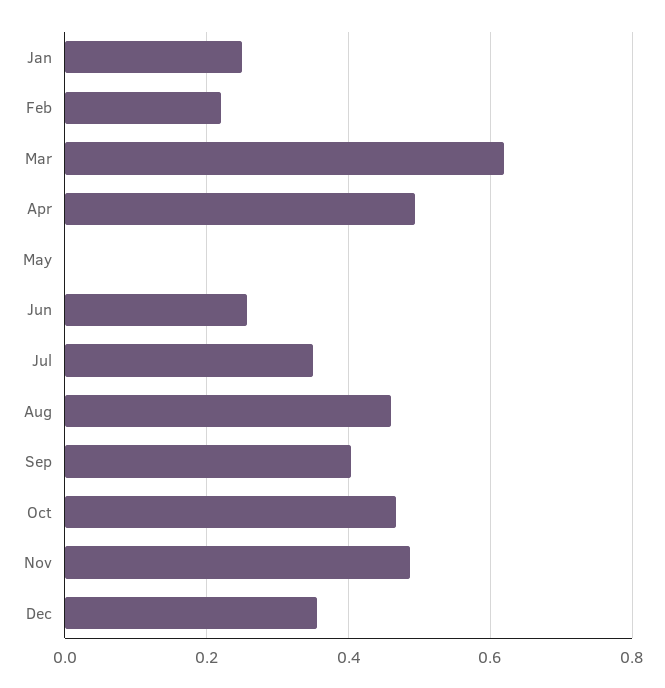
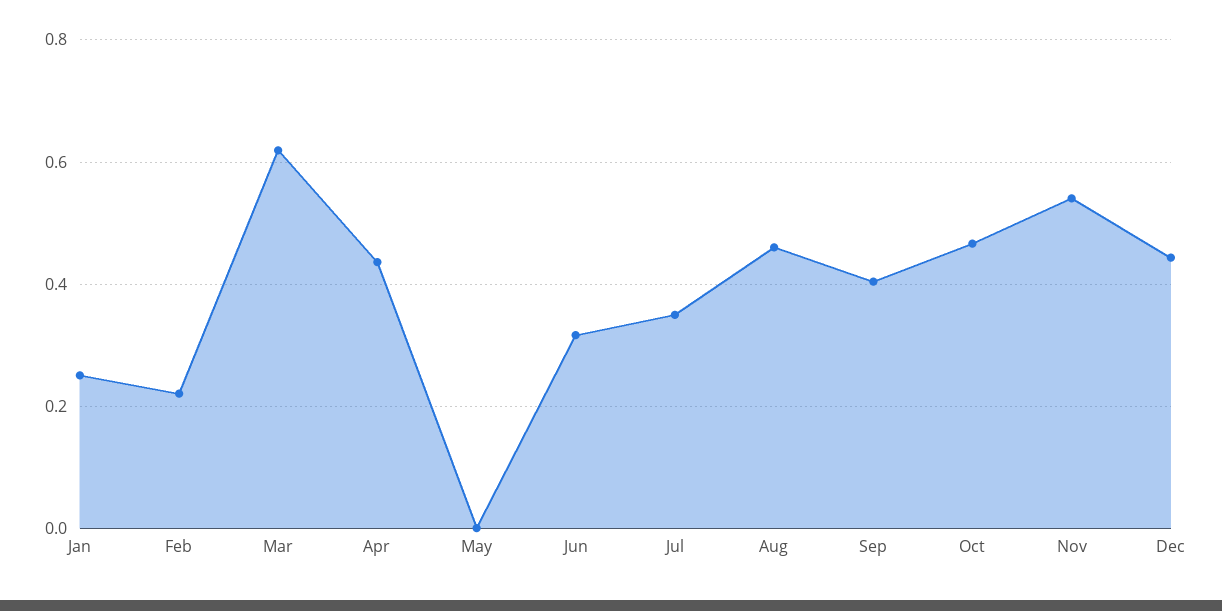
  {
    "Jan": 0.26,
    "Feb": 0.22,
    "Mar": 0.62,
-   "Apr": 0.5,
+   "Apr": 0.44,
    "May": 0,
-   "Jun": 0.26,
+   "Jun": 0.32,
    "Jul": 0.34,
    "Aug": 0.46,
    "Sep": 0.4,
    "Oct": 0.46,
-   "Nov": 0.48,
+   "Nov": 0.54,
-   "Dec": 0.36
+   "Dec": 0.44
  }

